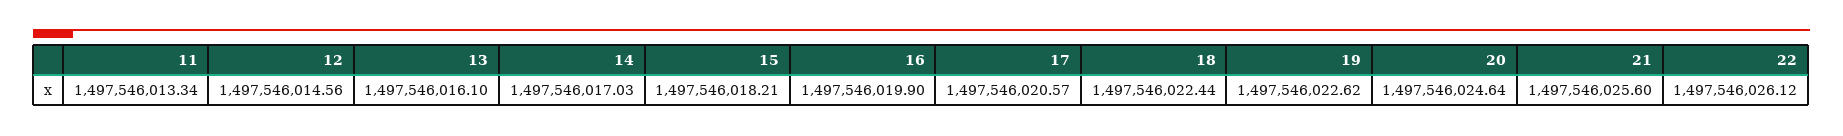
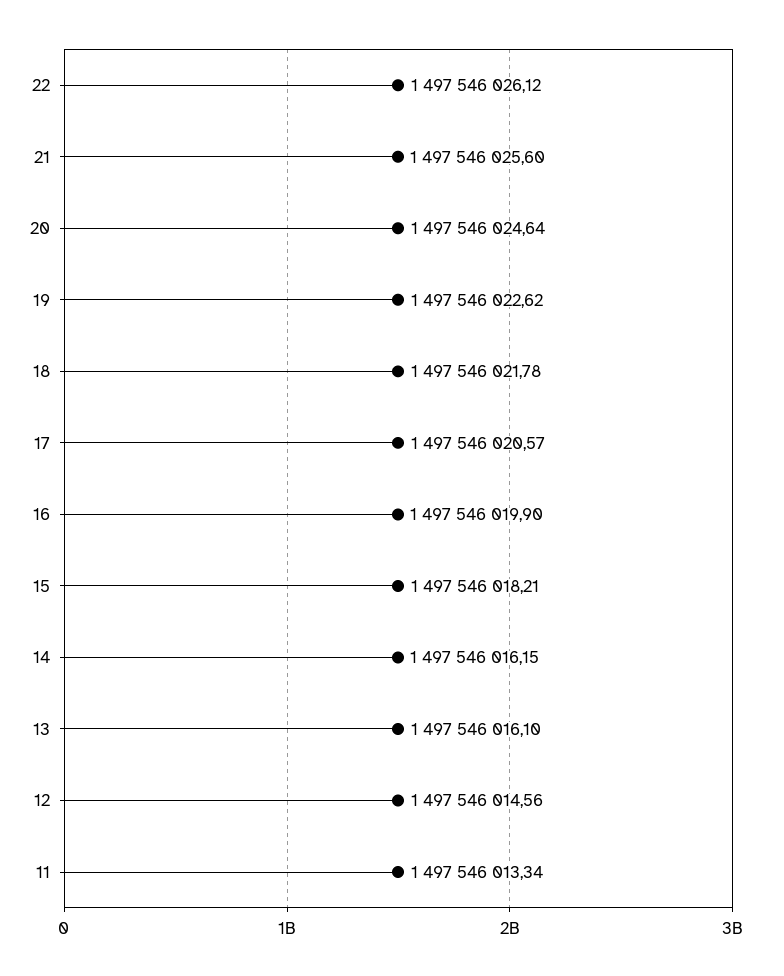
  {
    "11": 1497546013.34,
    "12": 1497546014.56,
    "13": 1497546016.1,
-   "14": 1497546017.03,
+   "14": 1497546016.15,
    "15": 1497546018.21,
    "16": 1497546019.9,
    "17": 1497546020.57,
-   "18": 1497546022.44,
+   "18": 1497546021.78,
    "19": 1497546022.62,
    "20": 1497546024.64,
    "21": 1497546025.6,
    "22": 1497546026.12
  }

